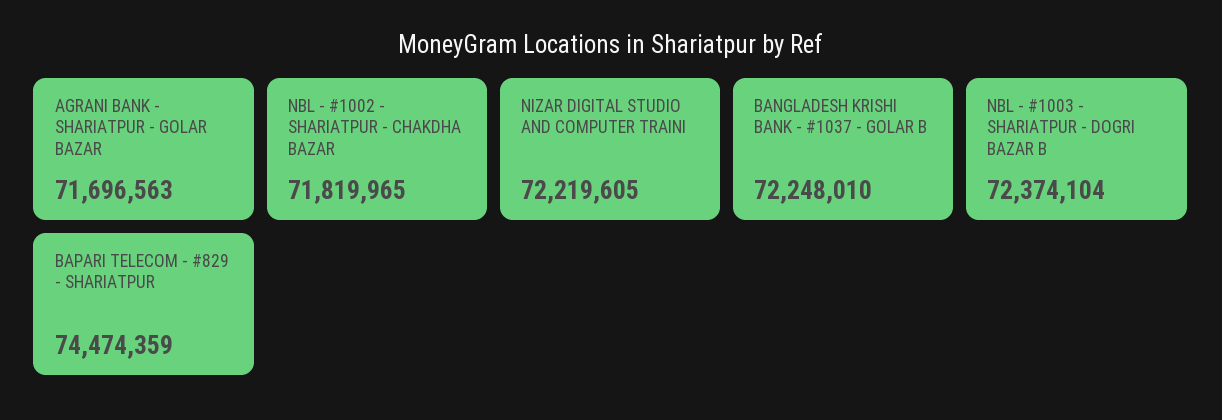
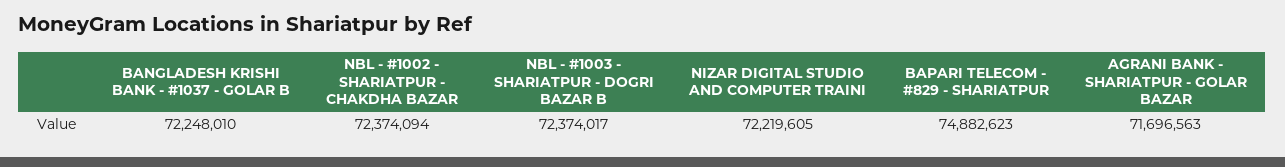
  {
    "AGRANI BANK - SHARIATPUR - GOLAR BAZAR": 71696563,
-   "NBL - #1002 - SHARIATPUR - CHAKDHA BAZAR": 71819965,
+   "NBL - #1002 - SHARIATPUR - CHAKDHA BAZAR": 72374094,
    "NIZAR DIGITAL STUDIO AND COMPUTER TRAINI": 72219605,
    "BANGLADESH KRISHI BANK - #1037 - GOLAR B": 72248010,
-   "NBL - #1003 - SHARIATPUR - DOGRI BAZAR B": 72374104,
+   "NBL - #1003 - SHARIATPUR - DOGRI BAZAR B": 72374017,
-   "BAPARI TELECOM - #829 - SHARIATPUR": 74474359
+   "BAPARI TELECOM - #829 - SHARIATPUR": 74882623
  }

